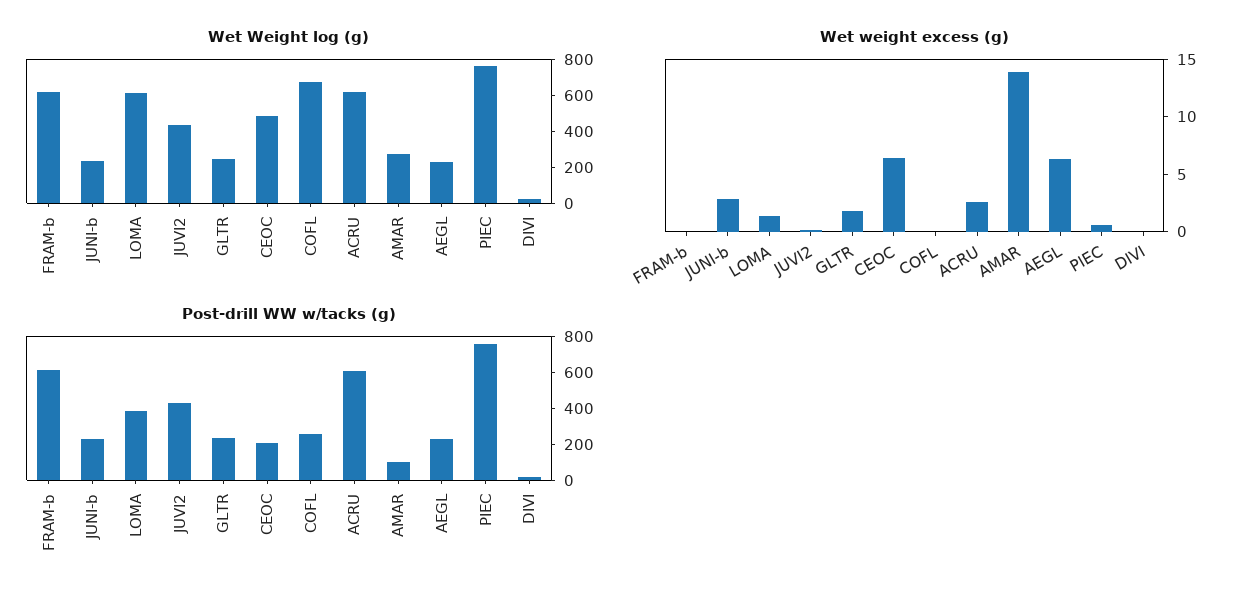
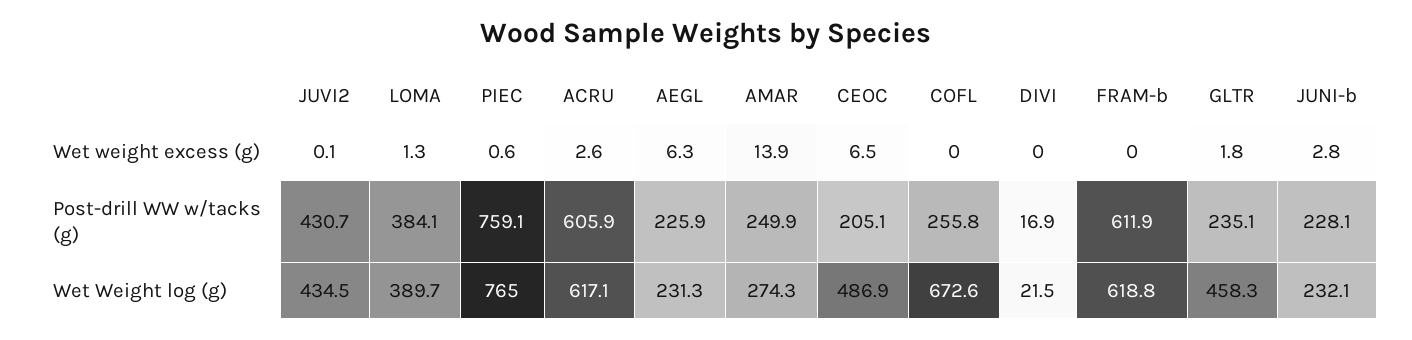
  {
    "Wet Weight log (g)": {
      "FRAM-b": 618.8,
      "JUNI-b": 232.1,
-     "LOMA": 600,
+     "LOMA": 389.7,
      "JUVI2": 434.5,
-     "GLTR": 250,
+     "GLTR": 458.3,
      "CEOC": 486.9,
      "COFL": 672.6,
      "ACRU": 617.1,
      "AMAR": 274.3,
      "AEGL": 231.3,
      "PIEC": 765,
      "DIVI": 21.5
    },
    "Wet weight excess (g)": {
      "FRAM-b": 0,
      "JUNI-b": 2.8,
      "LOMA": 1.3,
      "JUVI2": 0.1,
      "GLTR": 1.8,
      "CEOC": 6.5,
      "COFL": 0,
      "ACRU": 2.6,
      "AMAR": 13.9,
      "AEGL": 6.3,
      "PIEC": 0.6,
      "DIVI": 0
    },
    "Post-drill WW w/tacks (g)": {
      "FRAM-b": 611.9,
      "JUNI-b": 228.1,
      "LOMA": 384.1,
      "JUVI2": 430.7,
      "GLTR": 235.1,
      "CEOC": 205.1,
      "COFL": 255.8,
      "ACRU": 605.9,
-     "AMAR": 100,
+     "AMAR": 249.9,
      "AEGL": 225.9,
      "PIEC": 759.1,
      "DIVI": 16.9
    }
  }

